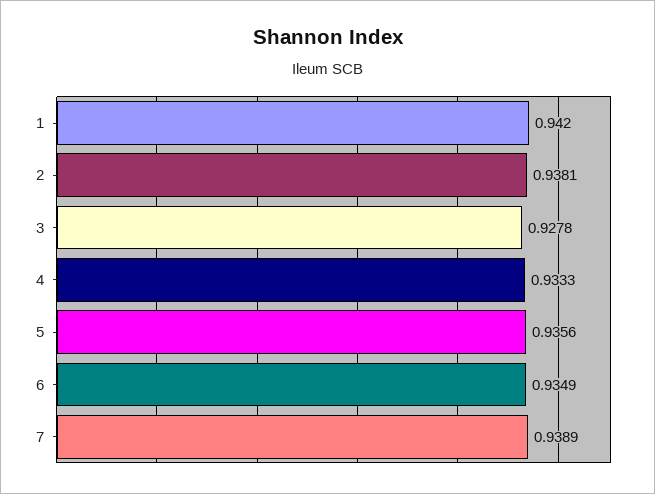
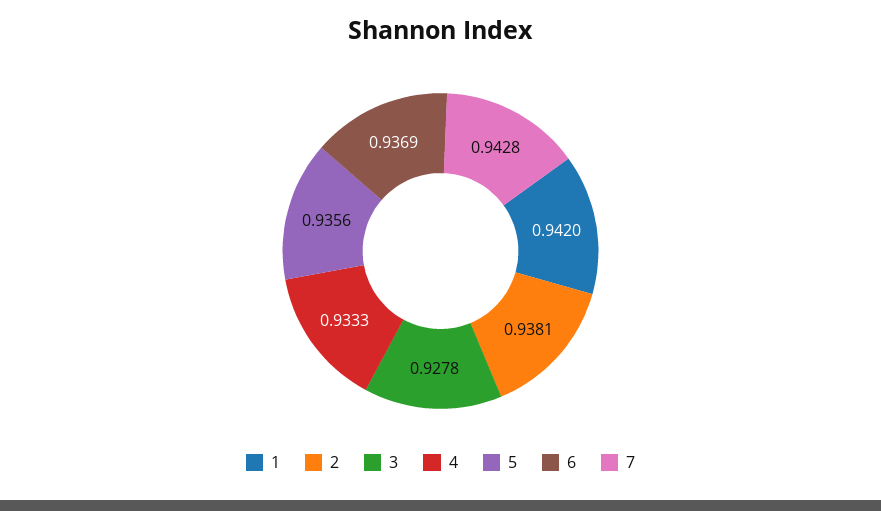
  {
    "1": 0.942,
    "2": 0.9381,
    "3": 0.9278,
    "4": 0.9333,
    "5": 0.9356,
-   "6": 0.9349,
+   "6": 0.9369,
-   "7": 0.9389
+   "7": 0.9428
  }

